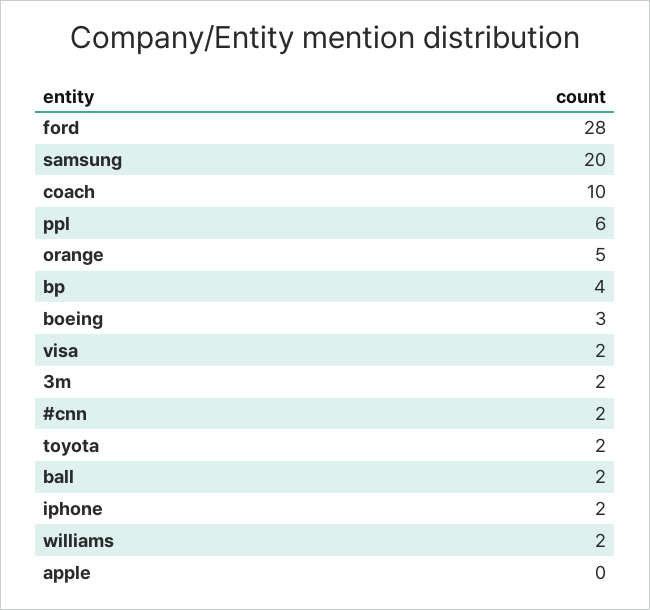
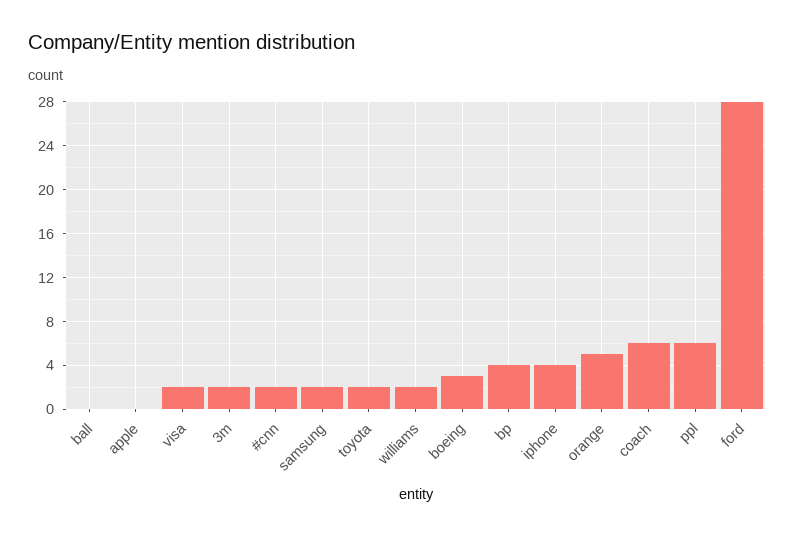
  {
    "ford": 28,
-   "samsung": 20,
+   "samsung": 2,
-   "coach": 10,
+   "coach": 6,
    "ppl": 6,
    "orange": 5,
    "bp": 4,
    "boeing": 3,
    "visa": 2,
    "3m": 2,
    "#cnn": 2,
    "toyota": 2,
-   "ball": 2,
+   "ball": 0,
-   "iphone": 2,
+   "iphone": 4,
    "williams": 2,
    "apple": 0
  }

